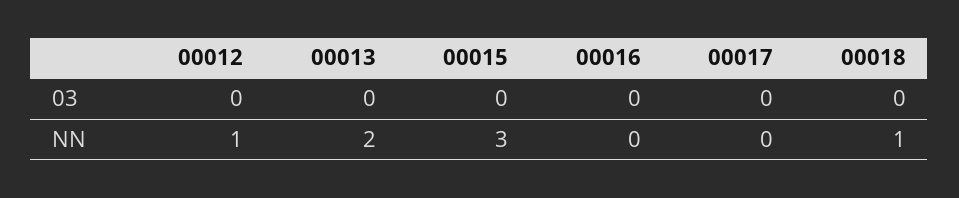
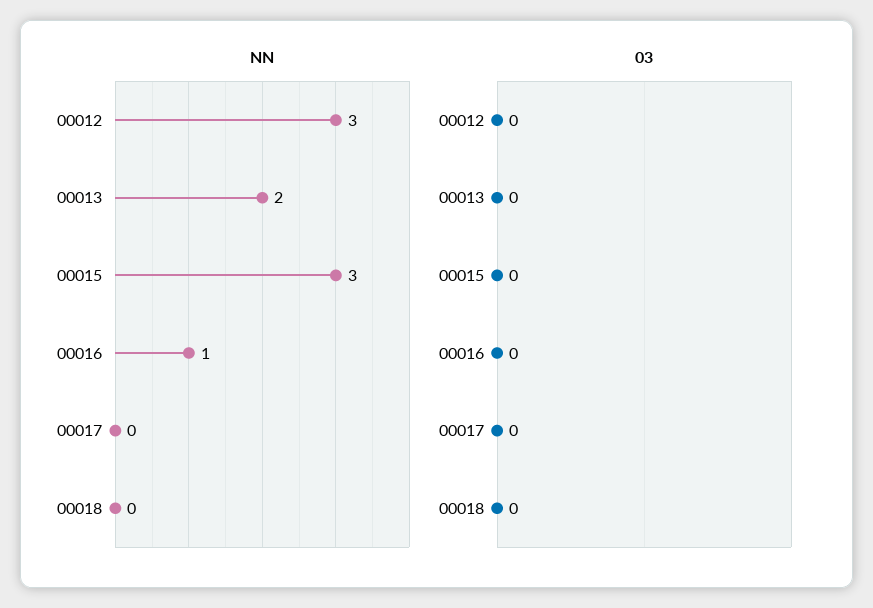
  {
    "03": {
      "00012": 0,
      "00013": 0,
      "00015": 0,
      "00016": 0,
      "00017": 0,
      "00018": 0
    },
    "NN": {
-     "00012": 1,
+     "00012": 3,
      "00013": 2,
      "00015": 3,
-     "00016": 0,
+     "00016": 1,
      "00017": 0,
-     "00018": 1
+     "00018": 0
    }
  }

